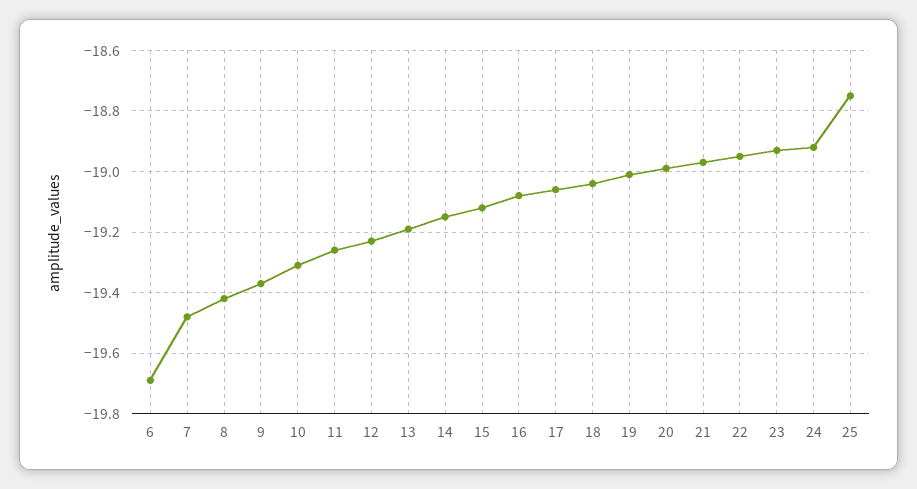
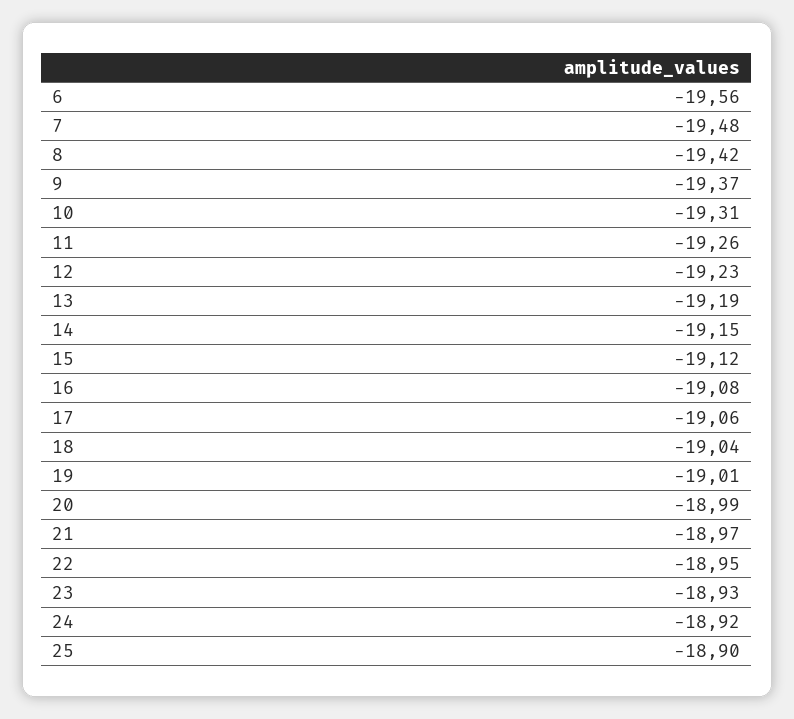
  {
-   "6": -19.7,
+   "6": -19.56,
    "7": -19.48,
    "8": -19.42,
    "9": -19.37,
    "10": -19.31,
    "11": -19.26,
    "12": -19.23,
    "13": -19.19,
    "14": -19.15,
    "15": -19.12,
    "16": -19.08,
    "17": -19.06,
    "18": -19.04,
    "19": -19.01,
    "20": -18.99,
    "21": -18.97,
    "22": -18.95,
    "23": -18.93,
    "24": -18.92,
-   "25": -18.75
+   "25": -18.9
  }

